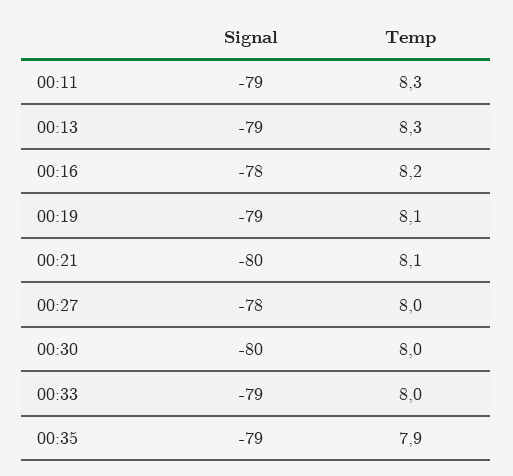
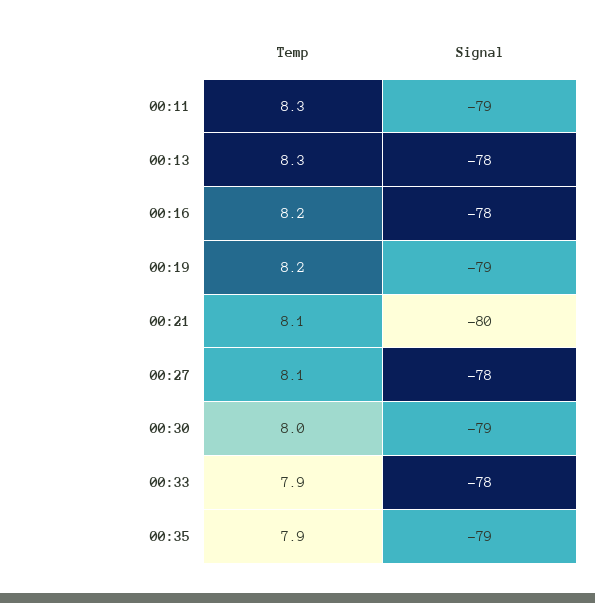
  {
    "Signal": {
      "00:11": -79,
-     "00:13": -79,
+     "00:13": -78,
      "00:16": -78,
      "00:19": -79,
      "00:21": -80,
      "00:27": -78,
-     "00:30": -80,
+     "00:30": -79,
-     "00:33": -79,
+     "00:33": -78,
      "00:35": -79
    },
    "Temp": {
      "00:11": 8.3,
      "00:13": 8.3,
      "00:16": 8.2,
-     "00:19": 8.1,
+     "00:19": 8.2,
      "00:21": 8.1,
-     "00:27": 8,
+     "00:27": 8.1,
      "00:30": 8,
-     "00:33": 8,
+     "00:33": 7.9,
      "00:35": 7.9
    }
  }

